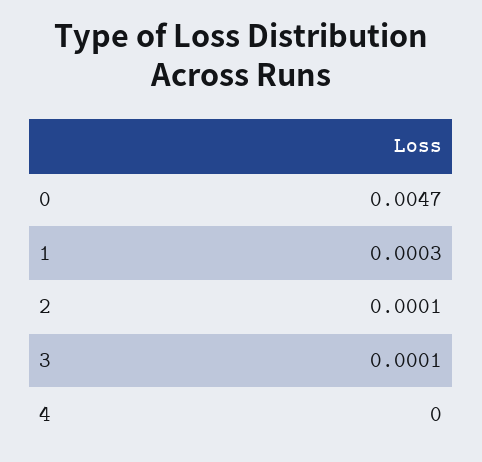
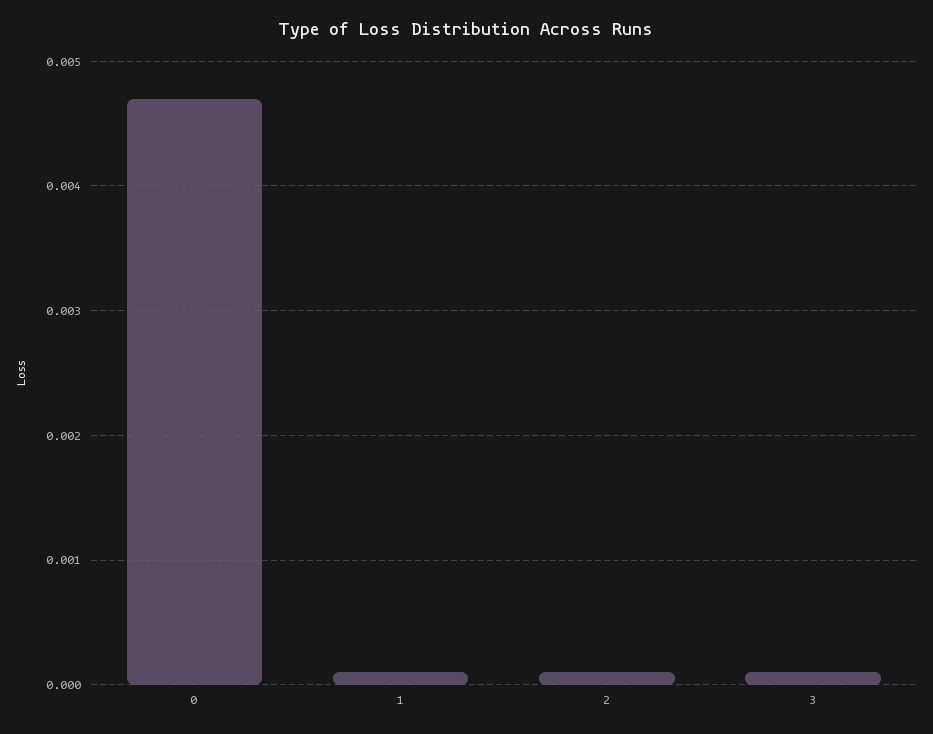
  {
    "0": 0.0047,
-   "1": 0.0003,
+   "1": 0.0001,
    "2": 0.0001,
-   "3": 0.0001,
+   "3": 0.0001
-   "4": 0
  }

